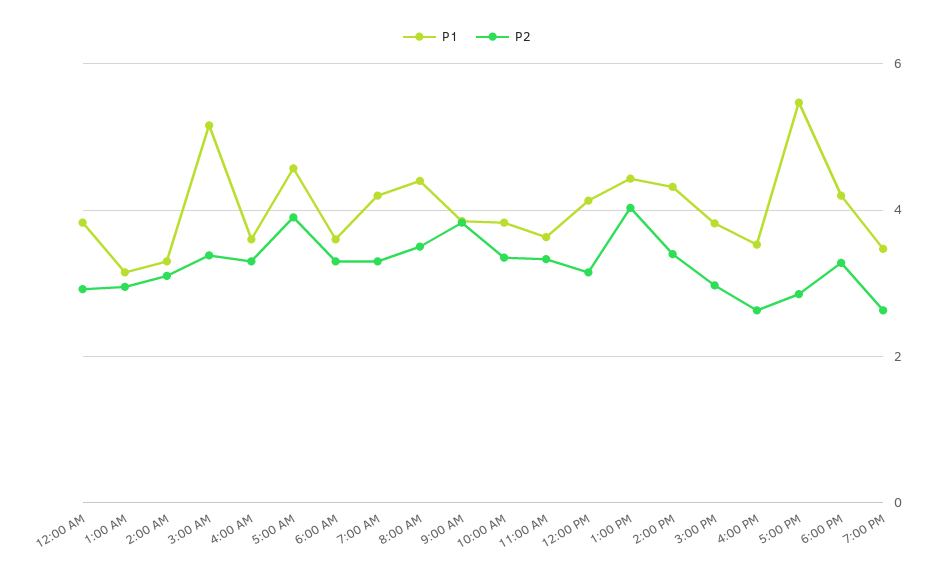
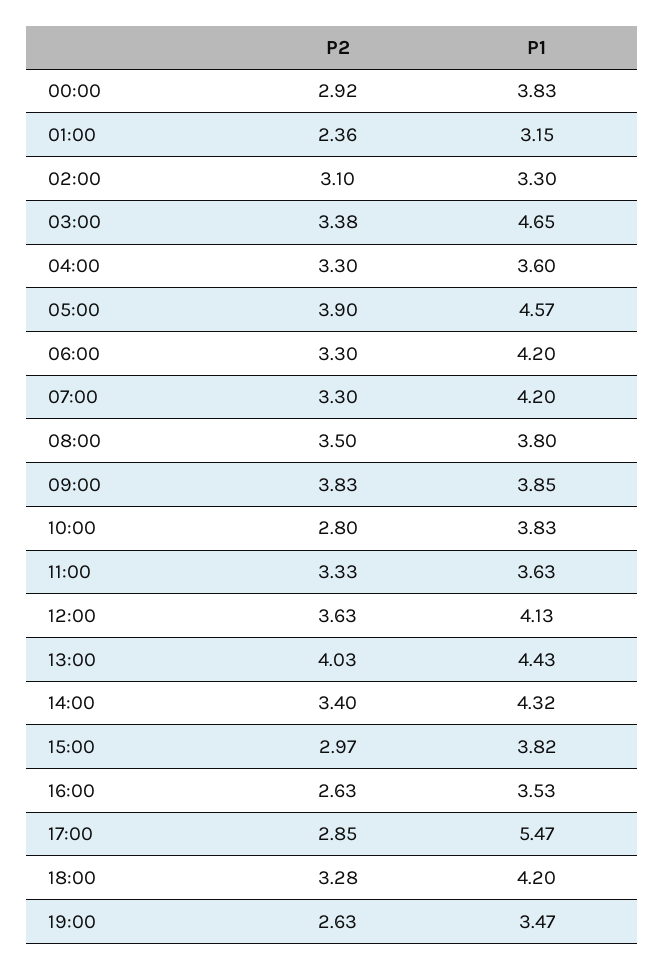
  {
    "P1": {
      "12:00 AM": 3.83,
      "1:00 AM": 3.15,
      "2:00 AM": 3.3,
-     "3:00 AM": 5.2,
+     "3:00 AM": 4.65,
      "4:00 AM": 3.6,
      "5:00 AM": 4.57,
-     "6:00 AM": 3.6,
+     "6:00 AM": 4.2,
      "7:00 AM": 4.2,
-     "8:00 AM": 4.4,
+     "8:00 AM": 3.8,
      "9:00 AM": 3.85,
      "10:00 AM": 3.83,
      "11:00 AM": 3.63,
      "12:00 PM": 4.13,
      "1:00 PM": 4.43,
      "2:00 PM": 4.32,
      "3:00 PM": 3.82,
      "4:00 PM": 3.53,
      "5:00 PM": 5.47,
      "6:00 PM": 4.2,
      "7:00 PM": 3.47
    },
    "P2": {
      "12:00 AM": 2.92,
-     "1:00 AM": 3,
+     "1:00 AM": 2.36,
      "2:00 AM": 3.1,
      "3:00 AM": 3.38,
      "4:00 AM": 3.3,
      "5:00 AM": 3.9,
      "6:00 AM": 3.3,
      "7:00 AM": 3.3,
      "8:00 AM": 3.5,
      "9:00 AM": 3.83,
-     "10:00 AM": 3.4,
+     "10:00 AM": 2.8,
      "11:00 AM": 3.33,
-     "12:00 PM": 3.2,
+     "12:00 PM": 3.63,
      "1:00 PM": 4.03,
      "2:00 PM": 3.4,
      "3:00 PM": 2.97,
      "4:00 PM": 2.63,
      "5:00 PM": 2.85,
      "6:00 PM": 3.28,
      "7:00 PM": 2.63
    }
  }

